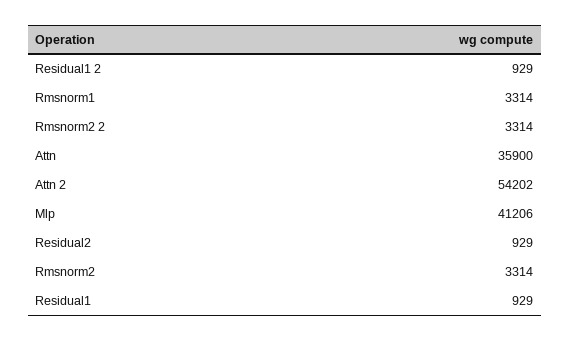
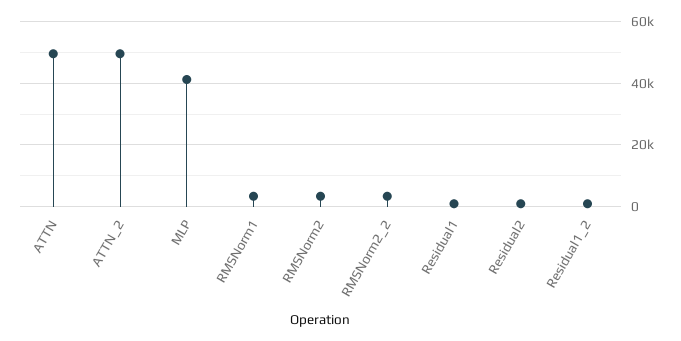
  {
    "Residual1 2": 929,
    "Rmsnorm1": 3314,
    "Rmsnorm2 2": 3314,
-   "Attn": 35900,
+   "Attn": 50000,
-   "Attn 2": 54202,
+   "Attn 2": 50000,
    "Mlp": 41206,
    "Residual2": 929,
    "Rmsnorm2": 3314,
    "Residual1": 929
  }

